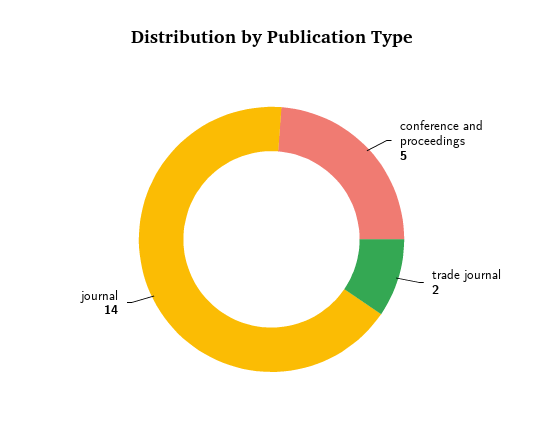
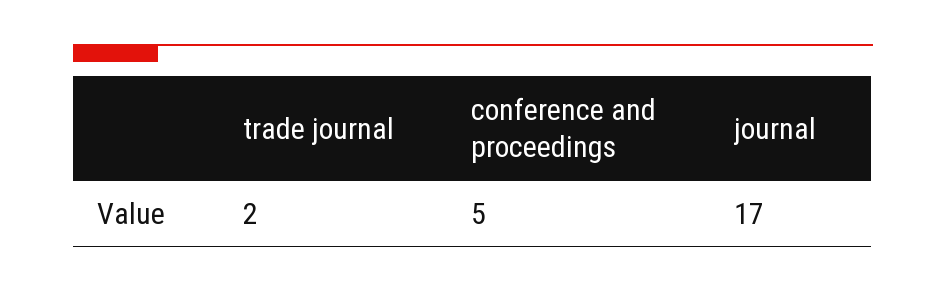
  {
    "conference and proceedings": 5,
    "trade journal": 2,
-   "journal": 14
+   "journal": 17
  }

